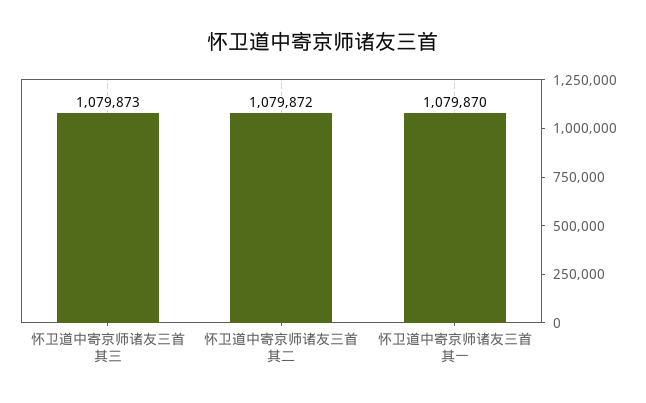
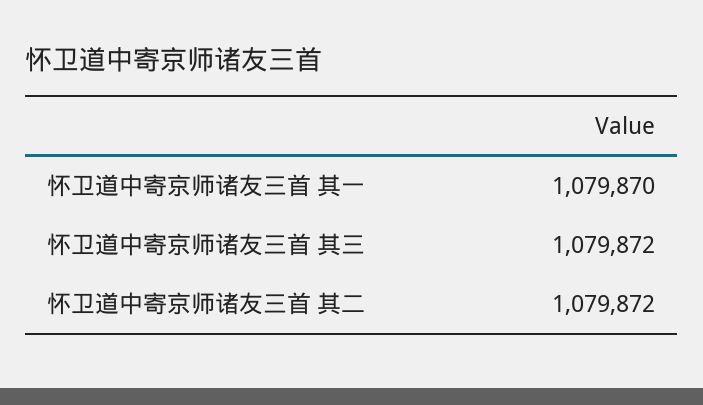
  {
-   "怀卫道中寄京师诸友三首 其三": 1079873,
+   "怀卫道中寄京师诸友三首 其三": 1079872,
    "怀卫道中寄京师诸友三首 其二": 1079872,
    "怀卫道中寄京师诸友三首 其一": 1079870
  }

